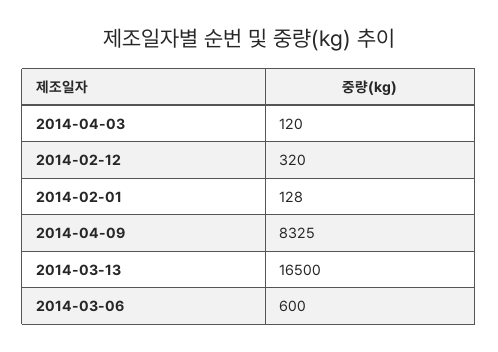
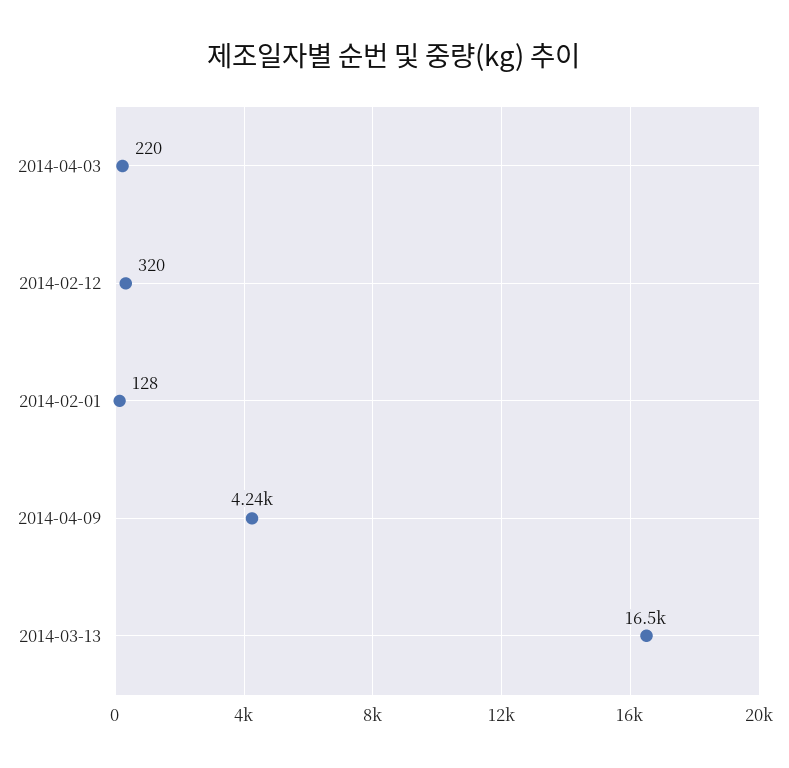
  {
-   "2014-04-03": 120,
+   "2014-04-03": 220,
    "2014-02-12": 320,
    "2014-02-01": 128,
-   "2014-04-09": 8325,
+   "2014-04-09": 4240,
-   "2014-03-13": 16500,
+   "2014-03-13": 16500
-   "2014-03-06": 600
  }

